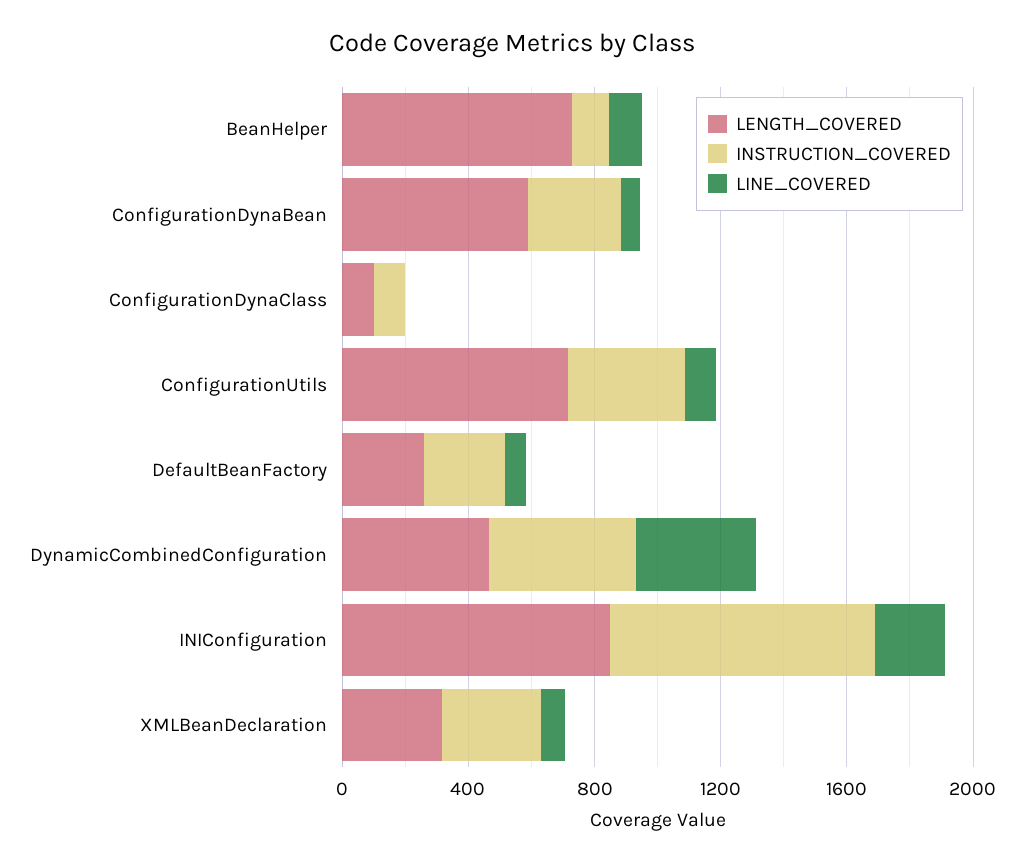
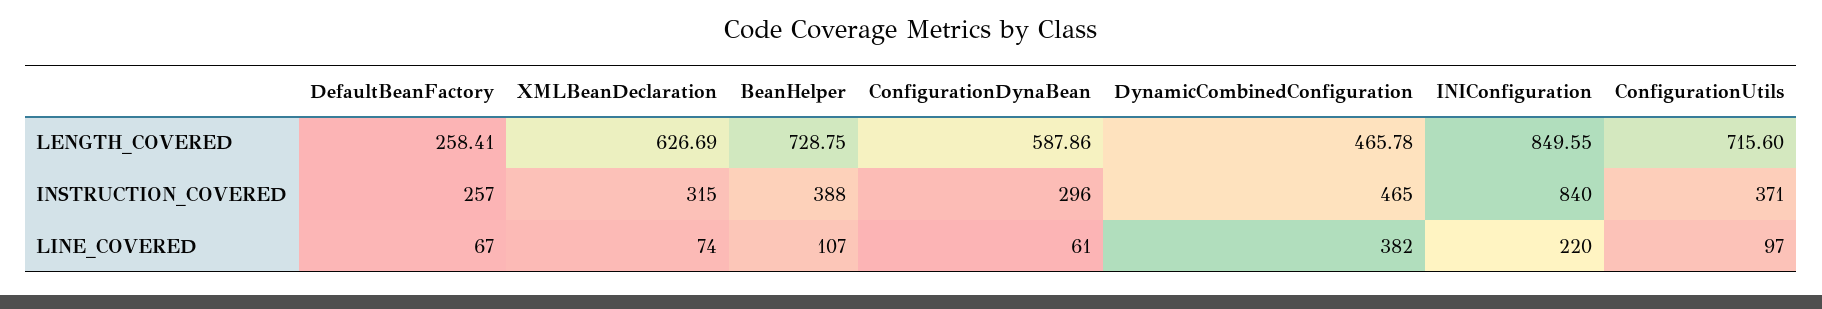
  {
    "LENGTH_COVERED": {
      "BeanHelper": 728.75,
      "ConfigurationDynaBean": 587.86,
-     "ConfigurationDynaClass": 100,
      "ConfigurationUtils": 715.6,
      "DefaultBeanFactory": 258.41,
      "DynamicCombinedConfiguration": 465.78,
      "INIConfiguration": 849.55,
-     "XMLBeanDeclaration": 300
+     "XMLBeanDeclaration": 626.69
    },
    "INSTRUCTION_COVERED": {
-     "BeanHelper": 100,
+     "BeanHelper": 388,
      "ConfigurationDynaBean": 296,
-     "ConfigurationDynaClass": 100,
      "ConfigurationUtils": 371,
      "DefaultBeanFactory": 257,
      "DynamicCombinedConfiguration": 465,
      "INIConfiguration": 840,
      "XMLBeanDeclaration": 315
    },
    "LINE_COVERED": {
      "BeanHelper": 107,
      "ConfigurationDynaBean": 61,
-     "ConfigurationDynaClass": 0,
      "ConfigurationUtils": 97,
      "DefaultBeanFactory": 67,
      "DynamicCombinedConfiguration": 382,
      "INIConfiguration": 220,
      "XMLBeanDeclaration": 74
    }
  }

